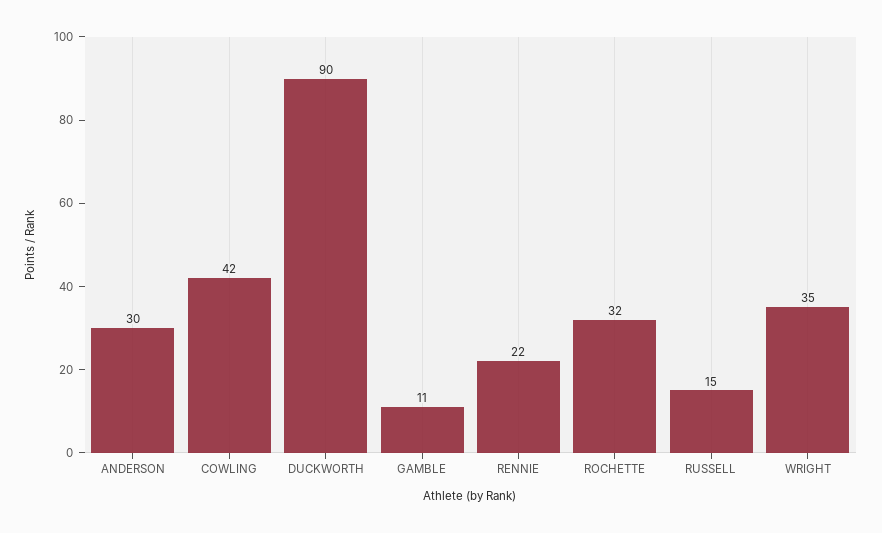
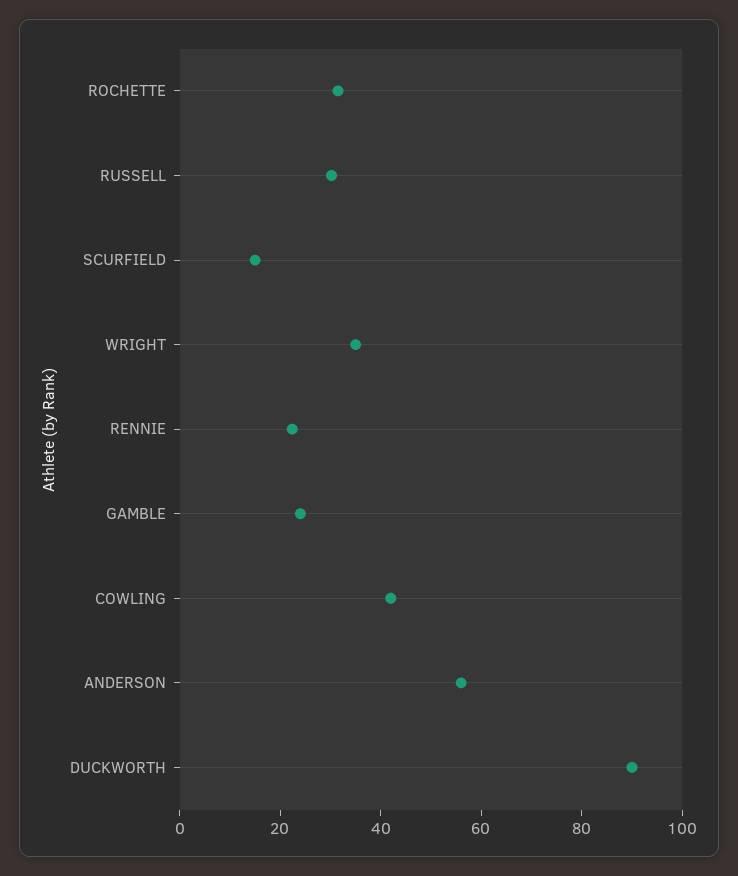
  {
-   "ANDERSON": 30,
+   "ANDERSON": 55,
    "COWLING": 42,
    "DUCKWORTH": 90,
-   "GAMBLE": 11,
+   "GAMBLE": 25,
    "RENNIE": 22,
    "ROCHETTE": 32,
-   "RUSSELL": 15,
+   "RUSSELL": 30,
-   "WRIGHT": 35
+   "WRIGHT": 35,
+   "SCURFIELD": 15
  }

